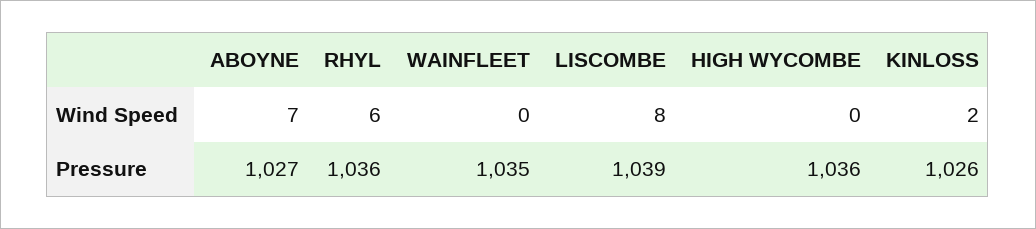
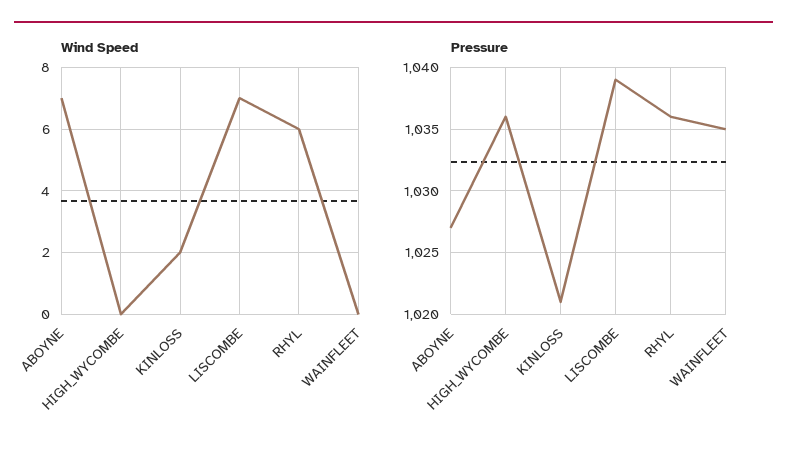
  {
    "Wind Speed": {
      "ABOYNE": 7,
      "RHYL": 6,
      "WAINFLEET": 0,
-     "LISCOMBE": 8,
+     "LISCOMBE": 7,
      "HIGH WYCOMBE": 0,
      "KINLOSS": 2
    },
    "Pressure": {
      "ABOYNE": 1027,
      "RHYL": 1036,
      "WAINFLEET": 1035,
      "LISCOMBE": 1039,
      "HIGH WYCOMBE": 1036,
-     "KINLOSS": 1026
+     "KINLOSS": 1021
    }
  }

